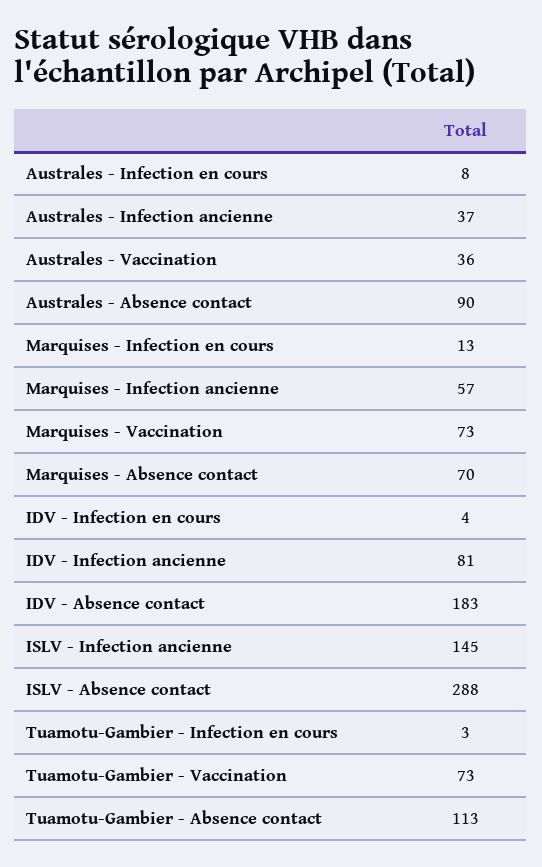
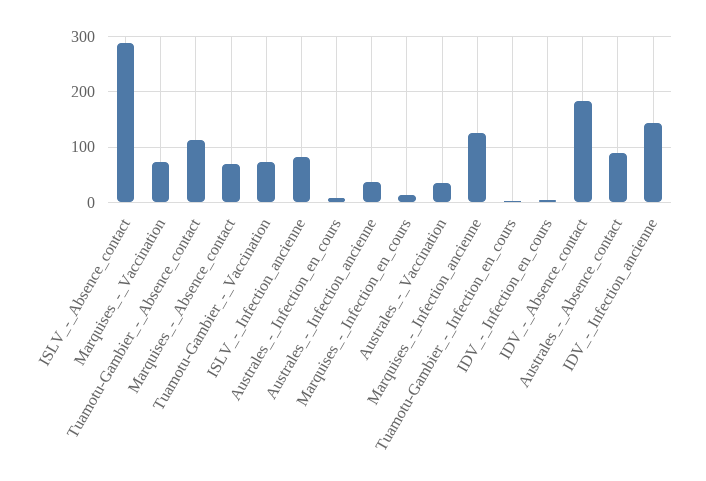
  {
    "Australes - Infection en cours": 8,
    "Australes - Infection ancienne": 37,
    "Australes - Vaccination": 36,
    "Australes - Absence contact": 90,
    "Marquises - Infection en cours": 13,
-   "Marquises - Infection ancienne": 57,
+   "Marquises - Infection ancienne": 120,
    "Marquises - Vaccination": 73,
    "Marquises - Absence contact": 70,
    "IDV - Infection en cours": 4,
-   "IDV - Infection ancienne": 81,
+   "IDV - Infection ancienne": 140,
    "IDV - Absence contact": 183,
-   "ISLV - Infection ancienne": 145,
+   "ISLV - Infection ancienne": 80,
    "ISLV - Absence contact": 288,
    "Tuamotu-Gambier - Infection en cours": 3,
    "Tuamotu-Gambier - Vaccination": 73,
    "Tuamotu-Gambier - Absence contact": 113
  }

